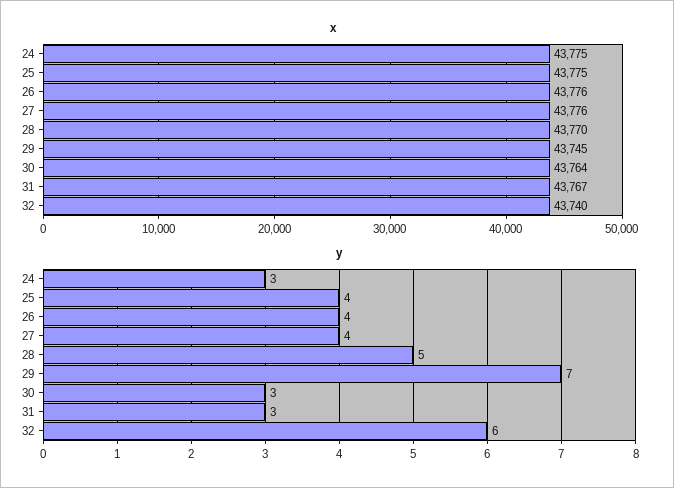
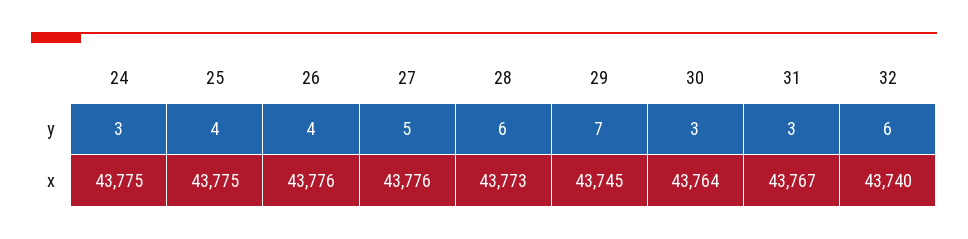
  {
    "x": {
      "24": 43775,
      "25": 43775,
      "26": 43776,
      "27": 43776,
-     "28": 43770,
+     "28": 43773,
      "29": 43745,
      "30": 43764,
      "31": 43767,
      "32": 43740
    },
    "y": {
      "24": 3,
      "25": 4,
      "26": 4,
-     "27": 4,
+     "27": 5,
-     "28": 5,
+     "28": 6,
      "29": 7,
      "30": 3,
      "31": 3,
      "32": 6
    }
  }

